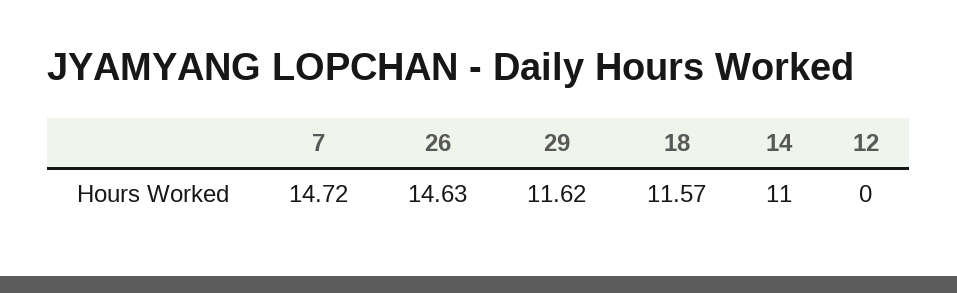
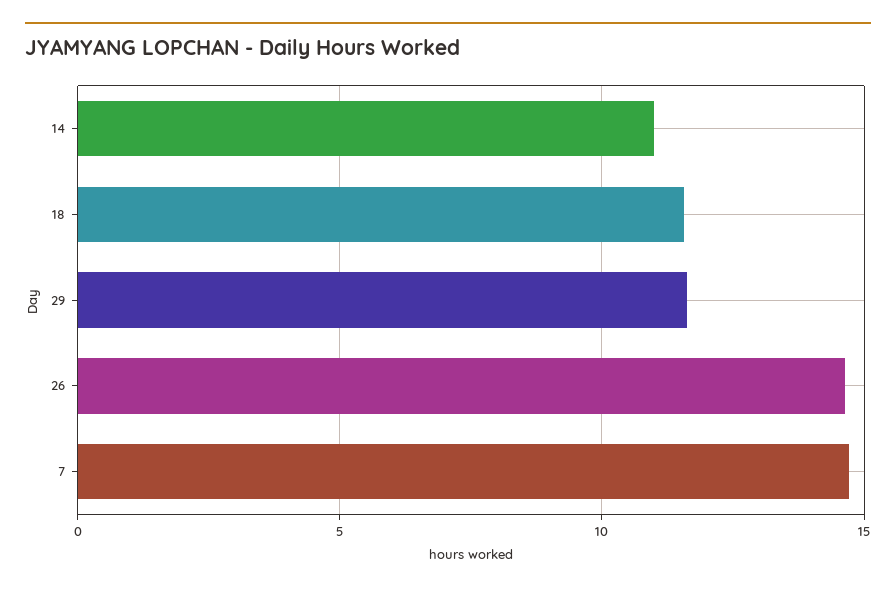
  {
    "7": 14.72,
    "26": 14.63,
    "29": 11.62,
    "18": 11.57,
-   "14": 11,
+   "14": 11
-   "12": 0
  }

